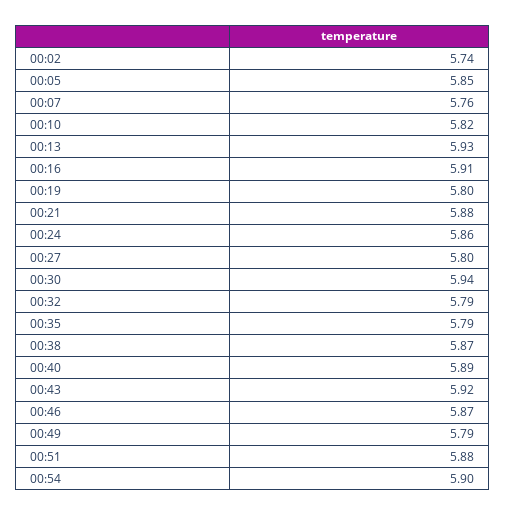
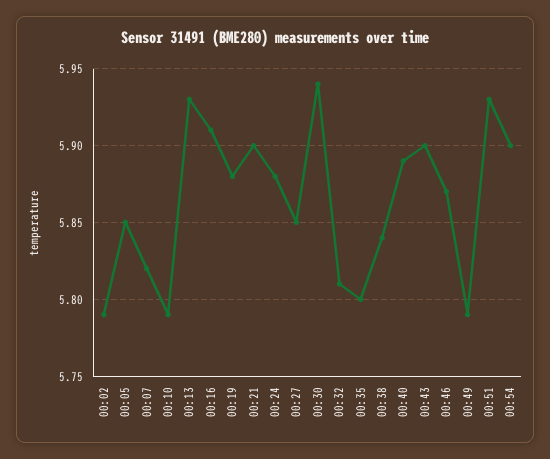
  {
-   "00:02": 5.74,
+   "00:02": 5.79,
    "00:05": 5.85,
-   "00:07": 5.76,
+   "00:07": 5.82,
-   "00:10": 5.82,
+   "00:10": 5.79,
    "00:13": 5.93,
    "00:16": 5.91,
-   "00:19": 5.8,
+   "00:19": 5.88,
-   "00:21": 5.88,
+   "00:21": 5.9,
-   "00:24": 5.86,
+   "00:24": 5.88,
-   "00:27": 5.8,
+   "00:27": 5.85,
    "00:30": 5.94,
-   "00:32": 5.79,
+   "00:32": 5.81,
-   "00:35": 5.79,
+   "00:35": 5.8,
-   "00:38": 5.87,
+   "00:38": 5.84,
    "00:40": 5.89,
-   "00:43": 5.92,
+   "00:43": 5.9,
    "00:46": 5.87,
    "00:49": 5.79,
-   "00:51": 5.88,
+   "00:51": 5.93,
    "00:54": 5.9
  }

